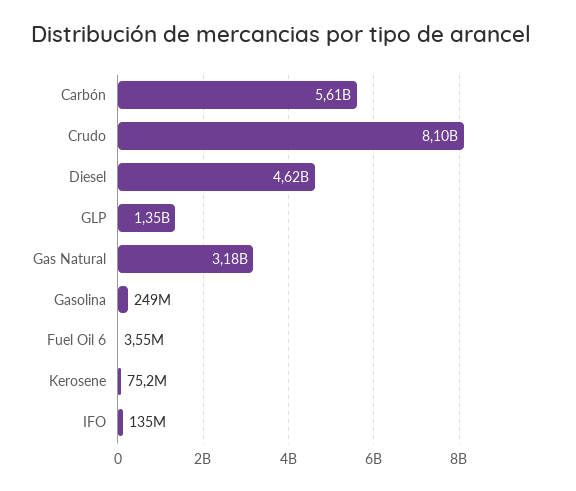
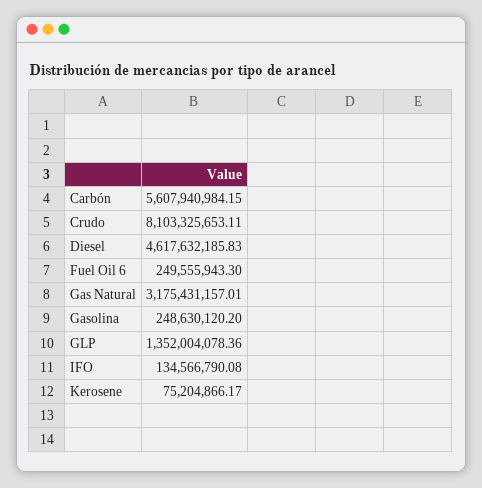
  {
    "Carbón": 5607940984.15,
    "Crudo": 8103325653.11,
    "Diesel": 4617632185.83,
    "GLP": 1352004078.36,
    "Gas Natural": 3175431157.01,
    "Gasolina": 248630120.2,
-   "Fuel Oil 6": 3550000,
+   "Fuel Oil 6": 249555943.3,
    "Kerosene": 75204866.17,
    "IFO": 134566790.08
  }

